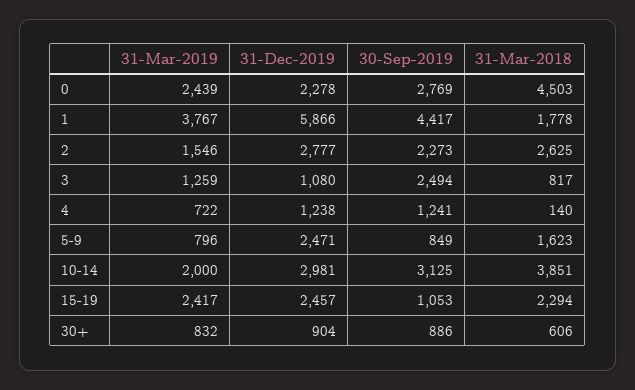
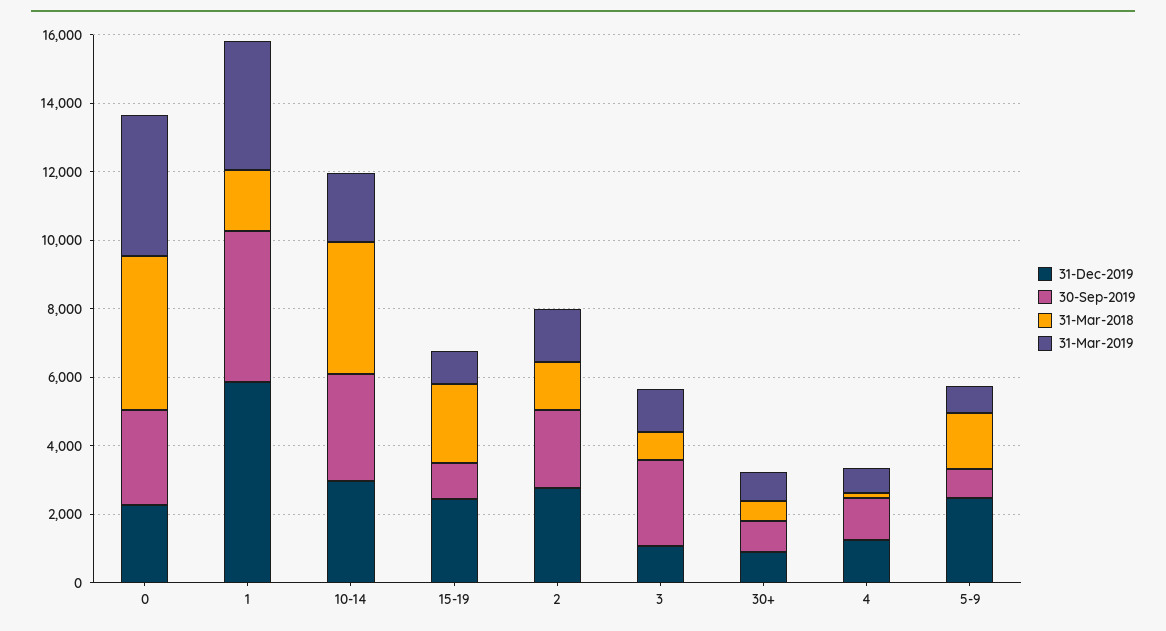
  {
    "31-Mar-2019": {
-     "0": 2439,
+     "0": 4000,
      "1": 3767,
      "2": 1546,
      "3": 1259,
      "4": 722,
      "5-9": 796,
      "10-14": 2000,
-     "15-19": 2417,
+     "15-19": 1000,
      "30+": 832
    },
    "31-Dec-2019": {
      "0": 2278,
      "1": 5866,
      "2": 2777,
      "3": 1080,
      "4": 1238,
      "5-9": 2471,
      "10-14": 2981,
      "15-19": 2457,
      "30+": 904
    },
    "30-Sep-2019": {
      "0": 2769,
      "1": 4417,
      "2": 2273,
      "3": 2494,
      "4": 1241,
      "5-9": 849,
      "10-14": 3125,
      "15-19": 1053,
      "30+": 886
    },
    "31-Mar-2018": {
      "0": 4503,
      "1": 1778,
-     "2": 2625,
+     "2": 1500,
      "3": 817,
      "4": 140,
      "5-9": 1623,
      "10-14": 3851,
      "15-19": 2294,
      "30+": 606
    }
  }

